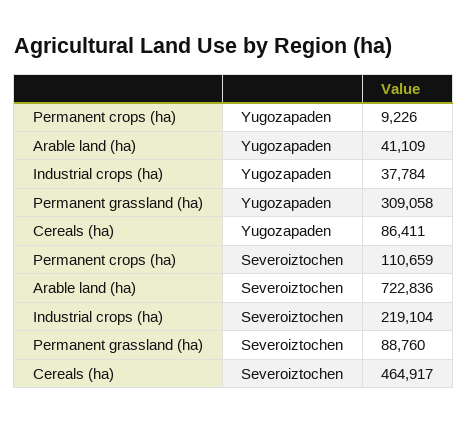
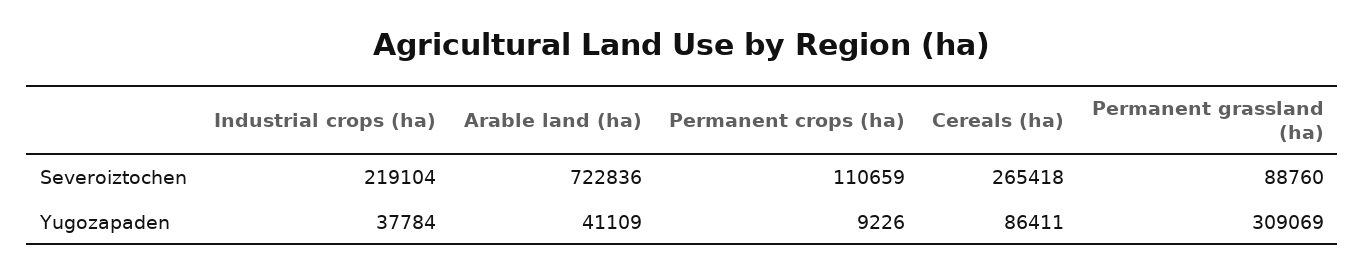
  {
    "Permanent crops (ha)": {
      "Yugozapaden": 9226,
      "Severoiztochen": 110659
    },
    "Arable land (ha)": {
      "Yugozapaden": 41109,
      "Severoiztochen": 722836
    },
    "Industrial crops (ha)": {
      "Yugozapaden": 37784,
      "Severoiztochen": 219104
    },
    "Permanent grassland (ha)": {
-     "Yugozapaden": 309058,
+     "Yugozapaden": 309069,
      "Severoiztochen": 88760
    },
    "Cereals (ha)": {
      "Yugozapaden": 86411,
-     "Severoiztochen": 464917
+     "Severoiztochen": 265418
    }
  }

